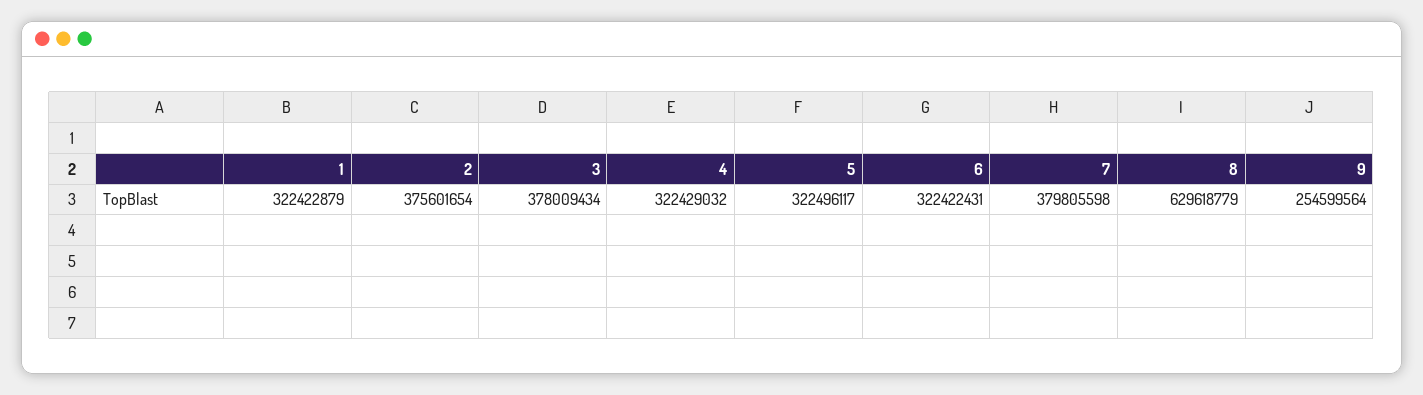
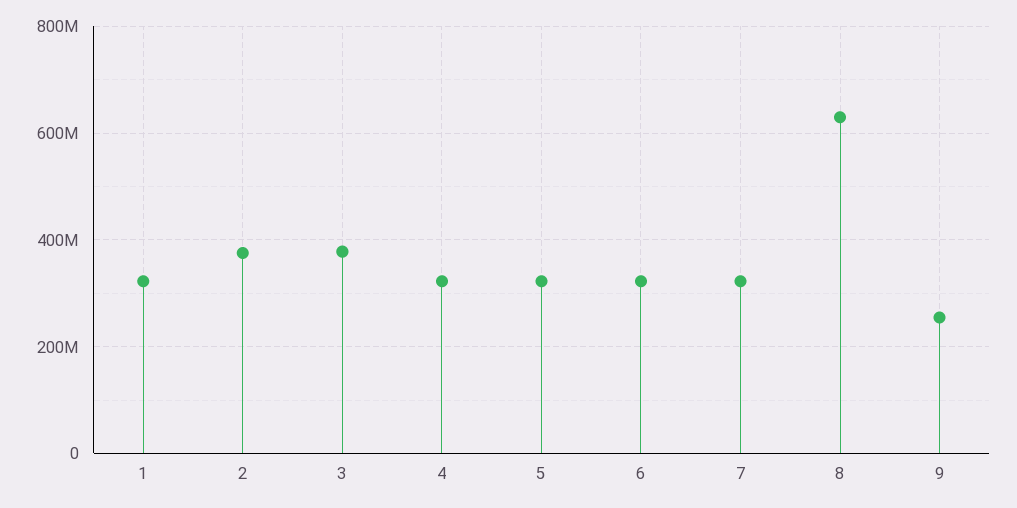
  {
    "1": 322422879,
    "2": 375601654,
    "3": 378009434,
    "4": 322429032,
    "5": 322496117,
    "6": 322422431,
-   "7": 379805598,
+   "7": 320000000,
    "8": 629618779,
    "9": 254599564
  }

